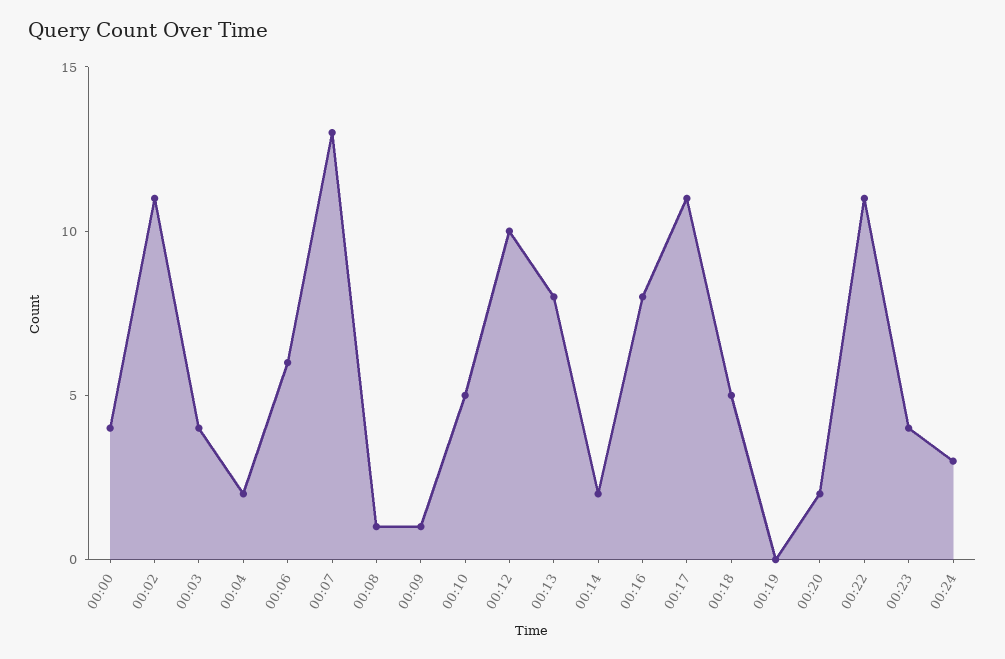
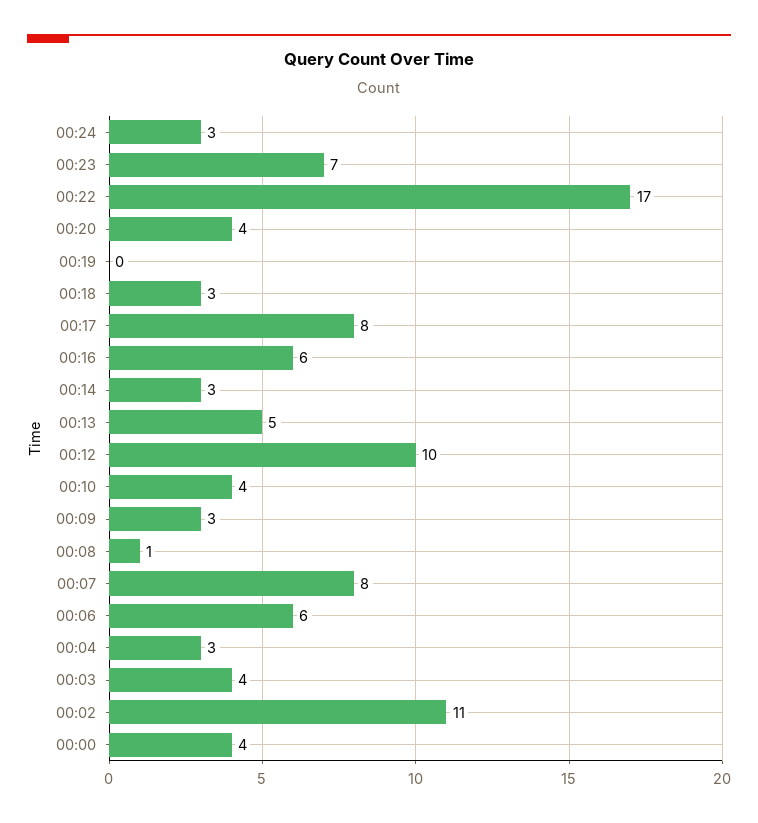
  {
    "00:00": 4,
    "00:02": 11,
    "00:03": 4,
-   "00:04": 2,
+   "00:04": 3,
    "00:06": 6,
-   "00:07": 13,
+   "00:07": 8,
    "00:08": 1,
-   "00:09": 1,
+   "00:09": 3,
-   "00:10": 5,
+   "00:10": 4,
    "00:12": 10,
-   "00:13": 8,
+   "00:13": 5,
-   "00:14": 2,
+   "00:14": 3,
-   "00:16": 8,
+   "00:16": 6,
-   "00:17": 11,
+   "00:17": 8,
-   "00:18": 5,
+   "00:18": 3,
    "00:19": 0,
-   "00:20": 2,
+   "00:20": 4,
-   "00:22": 11,
+   "00:22": 17,
-   "00:23": 4,
+   "00:23": 7,
    "00:24": 3
  }

